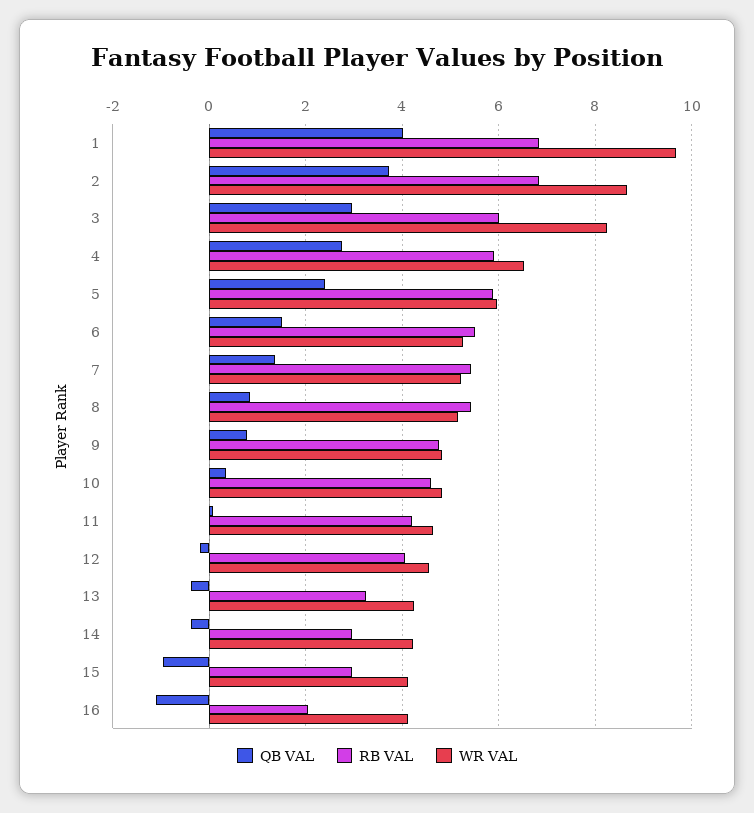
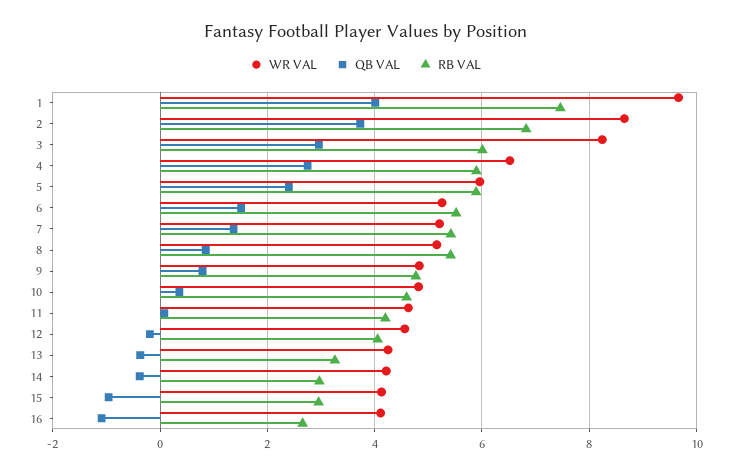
  {
    "QB VAL": {
      "1": 4,
      "2": 3.8,
      "3": 3,
      "4": 2.8,
      "5": 2.4,
      "6": 1.6,
      "7": 1.4,
      "8": 0.8,
      "9": 0.8,
      "10": 0.4,
      "11": 0,
      "12": -0.2,
      "13": -0.4,
      "14": -0.4,
      "15": -1,
      "16": -1
    },
    "RB VAL": {
-     "1": 6.8,
+     "1": 7.4,
      "2": 6.8,
      "3": 6,
      "4": 5.8,
      "5": 5.8,
      "6": 5.6,
      "7": 5.4,
      "8": 5.4,
      "9": 4.8,
      "10": 4.6,
      "11": 4.2,
      "12": 4,
      "13": 3.2,
      "14": 3,
      "15": 3,
-     "16": 2
+     "16": 2.6
    },
    "WR VAL": {
      "1": 9.6,
      "2": 8.6,
      "3": 8.2,
      "4": 6.6,
      "5": 6,
      "6": 5.2,
      "7": 5.2,
      "8": 5.2,
      "9": 4.8,
      "10": 4.8,
      "11": 4.6,
      "12": 4.6,
      "13": 4.2,
      "14": 4.2,
      "15": 4.2,
      "16": 4.2
    }
  }

